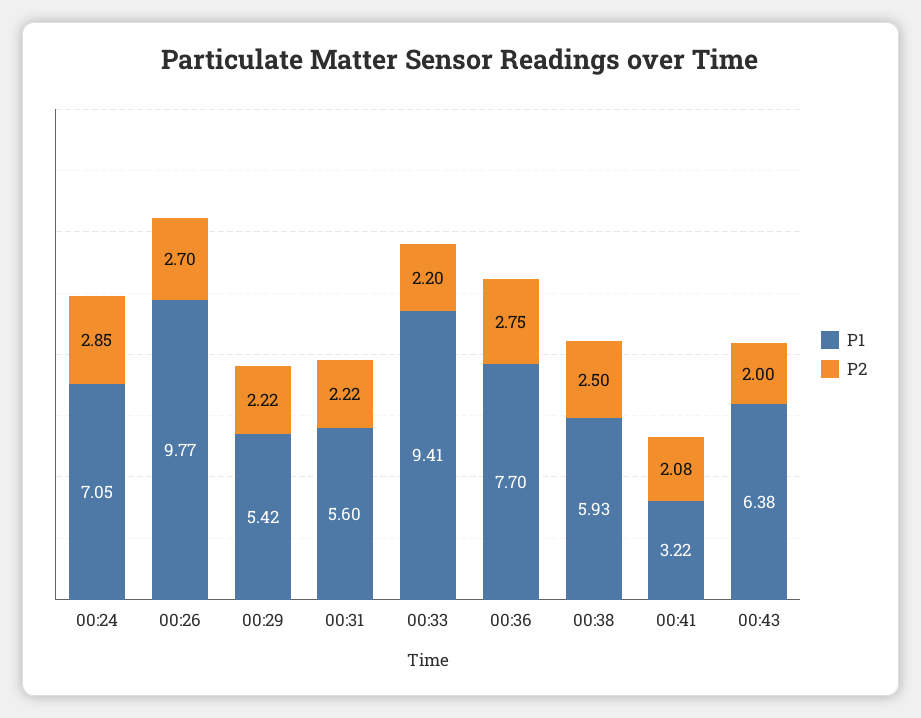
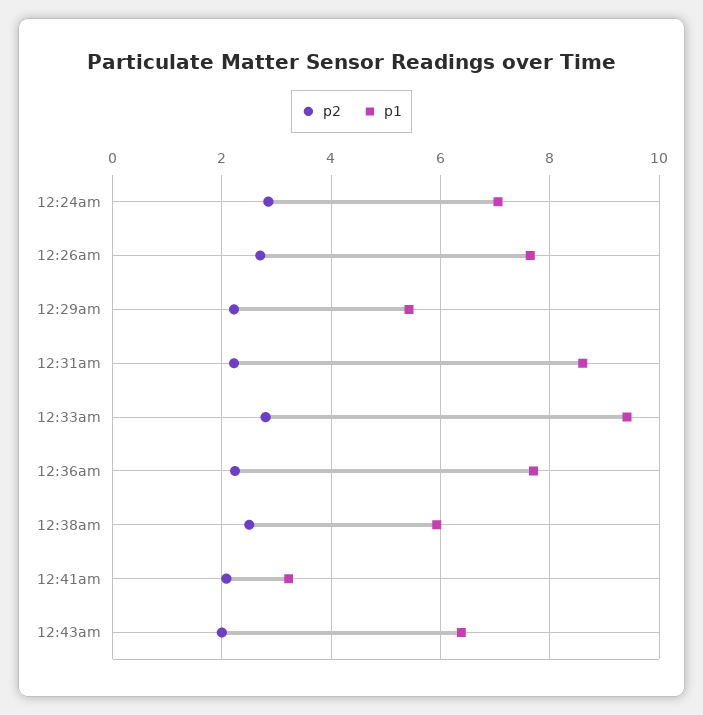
  {
    "P1": {
      "00:24": 7.05,
-     "00:26": 9.77,
+     "00:26": 7.6,
      "00:29": 5.42,
-     "00:31": 5.6,
+     "00:31": 8.6,
      "00:33": 9.41,
      "00:36": 7.7,
      "00:38": 5.93,
      "00:41": 3.22,
      "00:43": 6.38
    },
    "P2": {
      "00:24": 2.85,
      "00:26": 2.7,
      "00:29": 2.22,
      "00:31": 2.22,
-     "00:33": 2.2,
+     "00:33": 2.8,
-     "00:36": 2.75,
+     "00:36": 2.2,
      "00:38": 2.5,
      "00:41": 2.08,
      "00:43": 2
    }
  }

